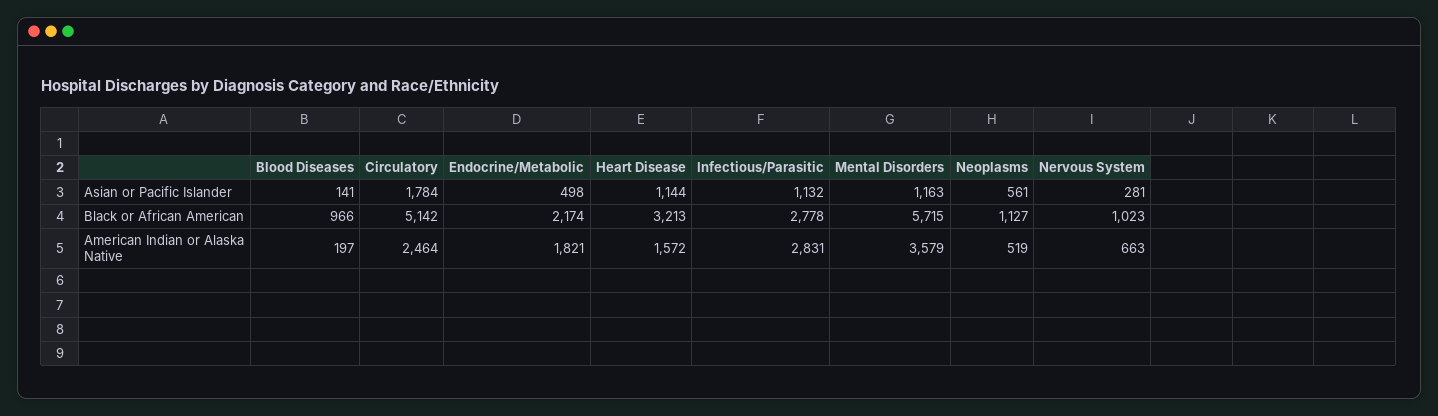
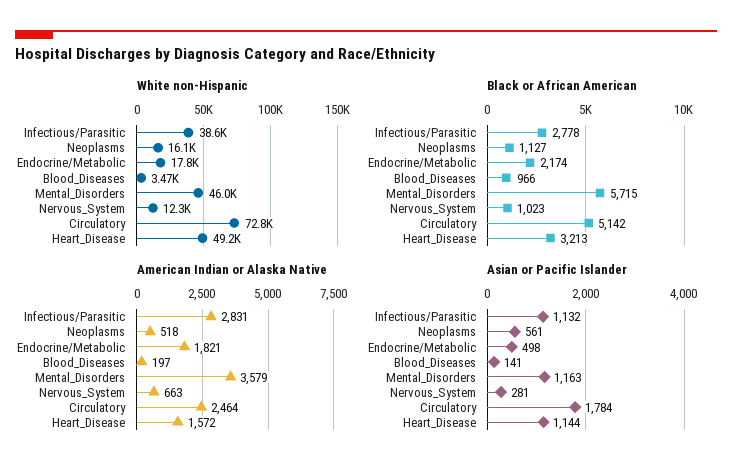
  {
    "Asian or Pacific Islander": {
      "Blood Diseases": 141,
      "Circulatory": 1784,
      "Endocrine/Metabolic": 498,
      "Heart Disease": 1144,
      "Infectious/Parasitic": 1132,
      "Mental Disorders": 1163,
      "Neoplasms": 561,
      "Nervous System": 281
    },
    "Black or African American": {
      "Blood Diseases": 966,
      "Circulatory": 5142,
      "Endocrine/Metabolic": 2174,
      "Heart Disease": 3213,
      "Infectious/Parasitic": 2778,
      "Mental Disorders": 5715,
      "Neoplasms": 1127,
      "Nervous System": 1023
    },
    "American Indian or Alaska Native": {
      "Blood Diseases": 197,
      "Circulatory": 2464,
      "Endocrine/Metabolic": 1821,
      "Heart Disease": 1572,
      "Infectious/Parasitic": 2831,
      "Mental Disorders": 3579,
-     "Neoplasms": 519,
+     "Neoplasms": 518,
      "Nervous System": 663
-   }
+   },
+   "White non-Hispanic": {
+     "Infectious/Parasitic": 38600,
+     "Neoplasms": 16100,
+     "Endocrine/Metabolic": 17800,
+     "Blood Diseases": 3470,
+     "Mental Disorders": 46000,
+     "Nervous System": 12300,
+     "Circulatory": 72800,
+     "Heart Disease": 49200
+   }
  }

